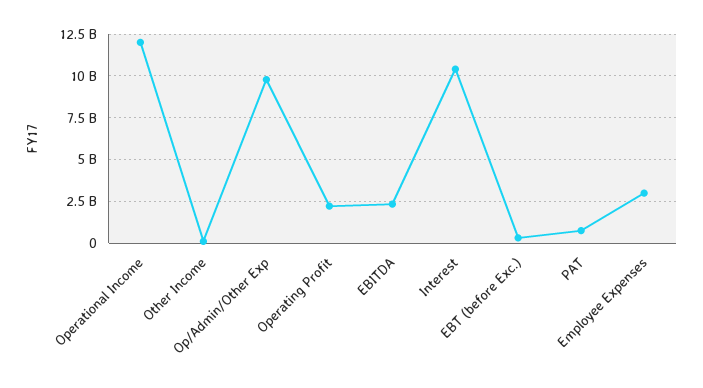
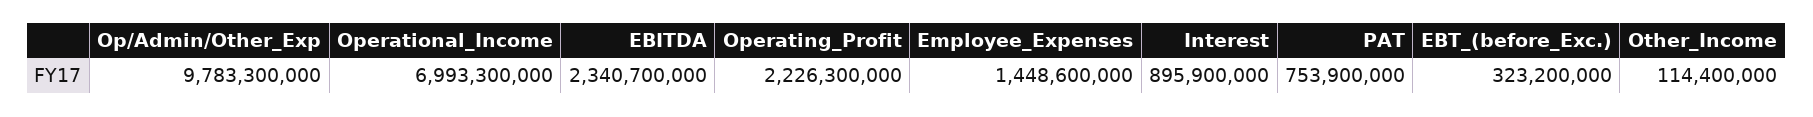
  {
-   "Operational Income": 12000000000,
+   "Operational Income": 6993300000,
    "Other Income": 114400000,
    "Op/Admin/Other Exp": 9783300000,
    "Operating Profit": 2226300000,
    "EBITDA": 2340700000,
-   "Interest": 10500000000,
+   "Interest": 895900000,
    "EBT (before Exc.)": 323200000,
    "PAT": 753900000,
-   "Employee Expenses": 3000000000
+   "Employee Expenses": 1448600000
  }

